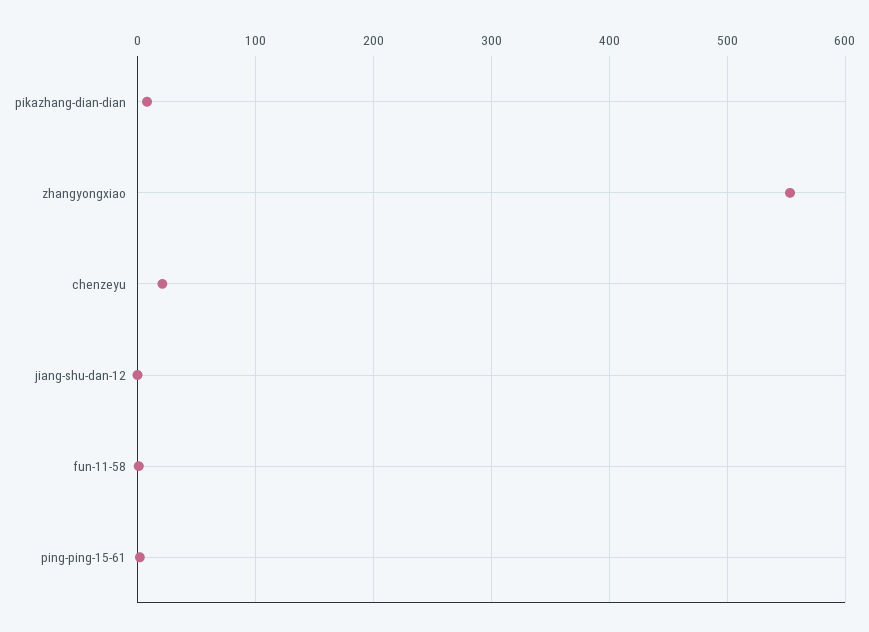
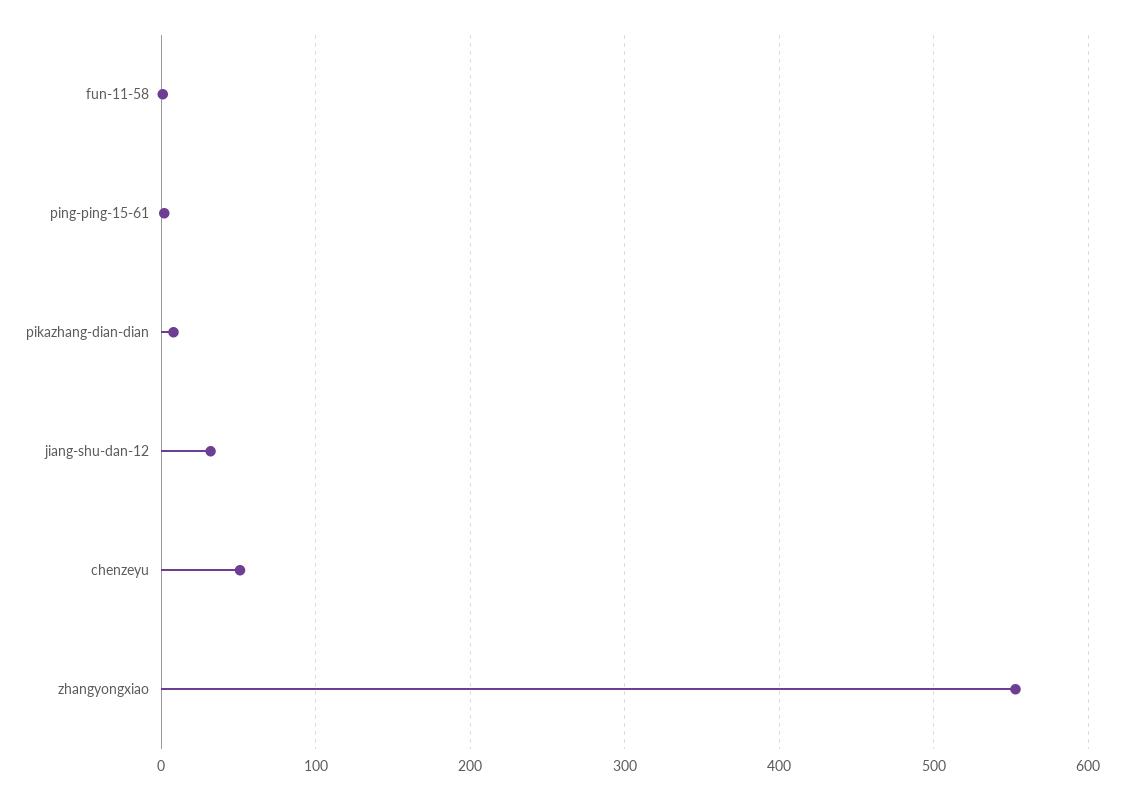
  {
    "pikazhang-dian-dian": 10,
    "zhangyongxiao": 550,
-   "chenzeyu": 20,
+   "chenzeyu": 50,
-   "jiang-shu-dan-12": 0,
+   "jiang-shu-dan-12": 30,
    "fun-11-58": 0,
    "ping-ping-15-61": 0
  }

